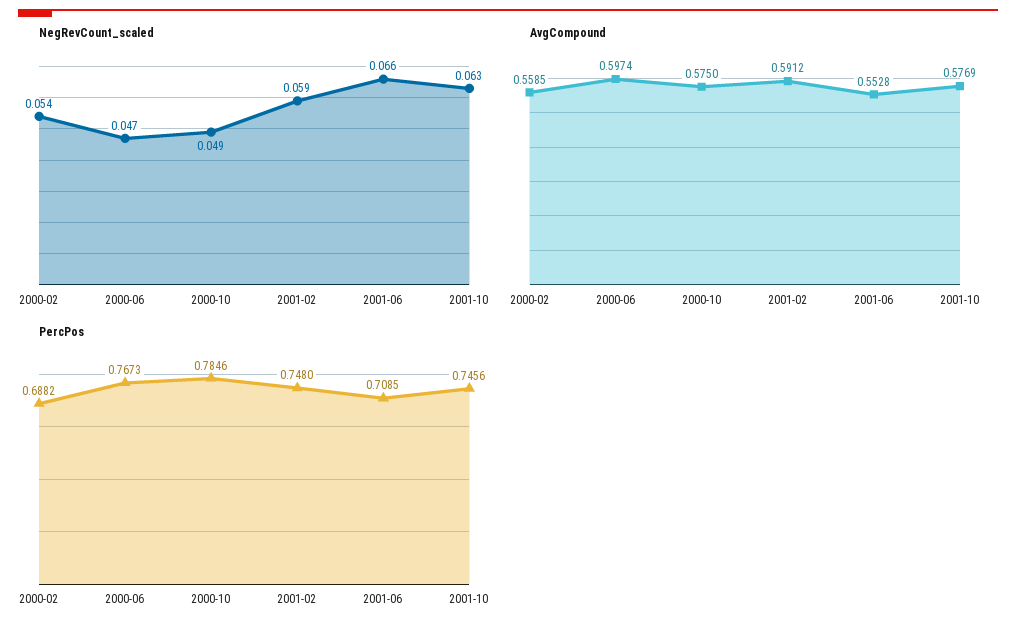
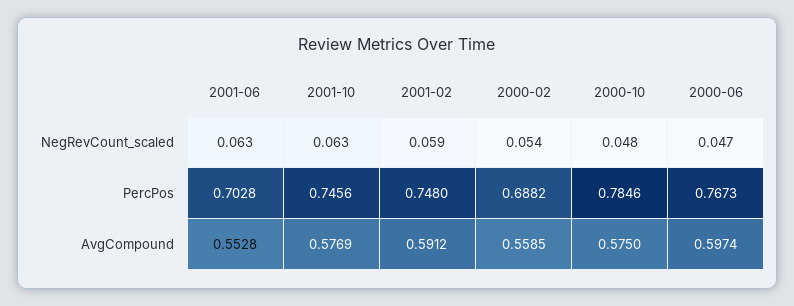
  {
    "NegRevCount_scaled": {
      "2000-02": 0.054,
      "2000-06": 0.047,
-     "2000-10": 0.049,
+     "2000-10": 0.048,
      "2001-02": 0.059,
-     "2001-06": 0.066,
+     "2001-06": 0.063,
      "2001-10": 0.063
    },
    "AvgCompound": {
      "2000-02": 0.5585,
      "2000-06": 0.5974,
      "2000-10": 0.575,
      "2001-02": 0.5912,
      "2001-06": 0.5528,
      "2001-10": 0.5769
    },
    "PercPos": {
      "2000-02": 0.6882,
      "2000-06": 0.7673,
      "2000-10": 0.7846,
      "2001-02": 0.748,
-     "2001-06": 0.7085,
+     "2001-06": 0.7028,
      "2001-10": 0.7456
    }
  }

